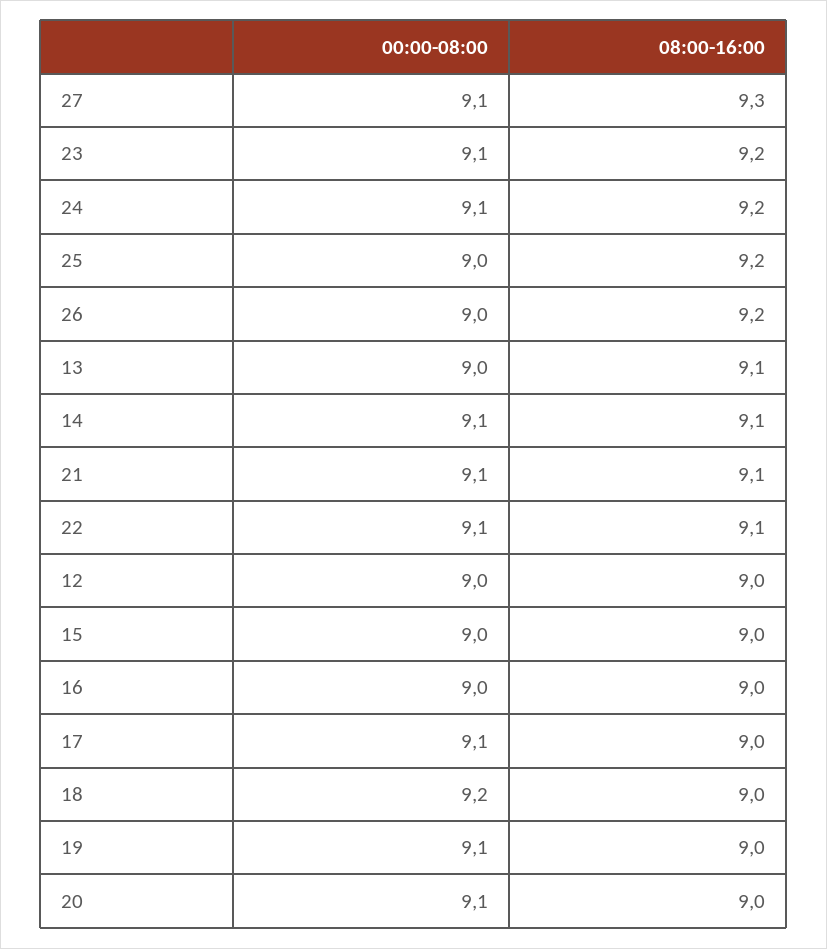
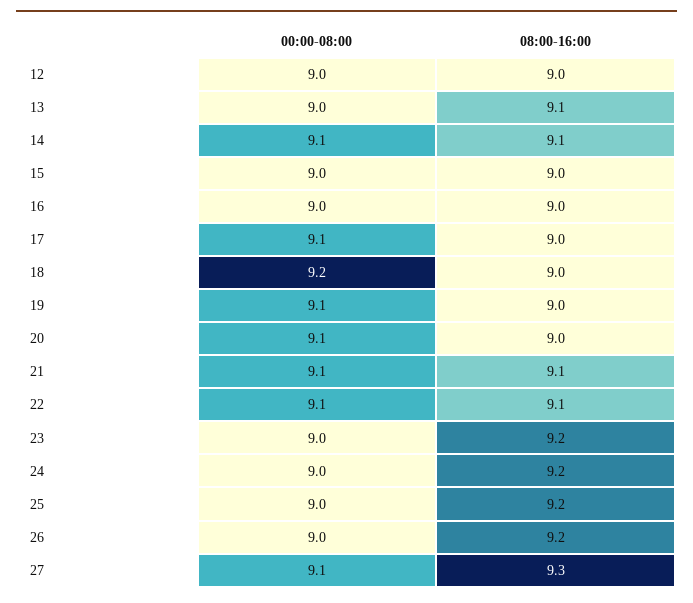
  {
    "00:00-08:00": {
      "27": 9.1,
-     "23": 9.1,
+     "23": 9,
-     "24": 9.1,
+     "24": 9,
      "25": 9,
      "26": 9,
      "13": 9,
      "14": 9.1,
      "21": 9.1,
      "22": 9.1,
      "12": 9,
      "15": 9,
      "16": 9,
      "17": 9.1,
      "18": 9.2,
      "19": 9.1,
      "20": 9.1
    },
    "08:00-16:00": {
      "27": 9.3,
      "23": 9.2,
      "24": 9.2,
      "25": 9.2,
      "26": 9.2,
      "13": 9.1,
      "14": 9.1,
      "21": 9.1,
      "22": 9.1,
      "12": 9,
      "15": 9,
      "16": 9,
      "17": 9,
      "18": 9,
      "19": 9,
      "20": 9
    }
  }

